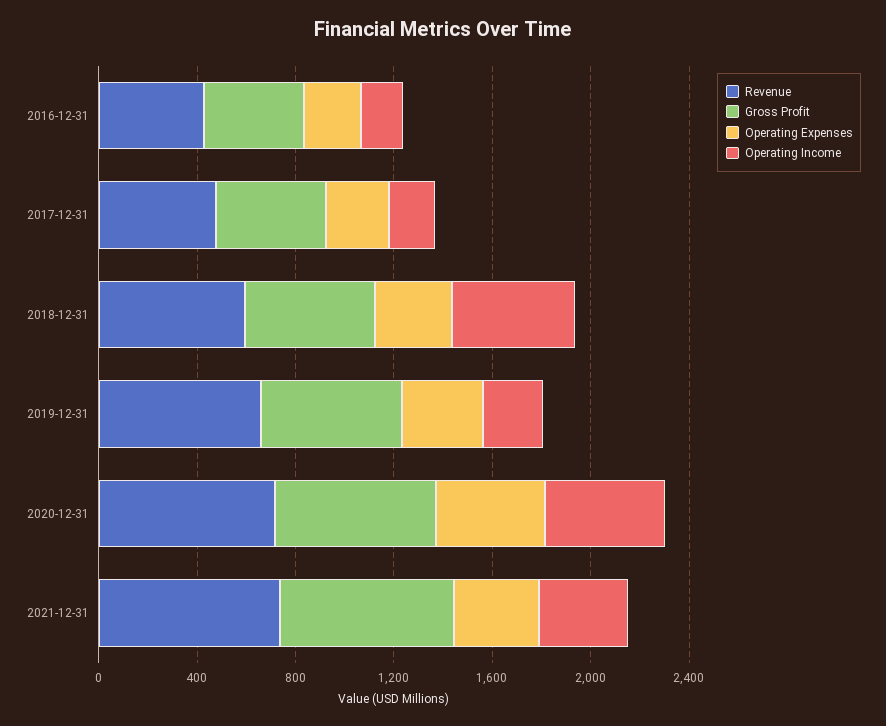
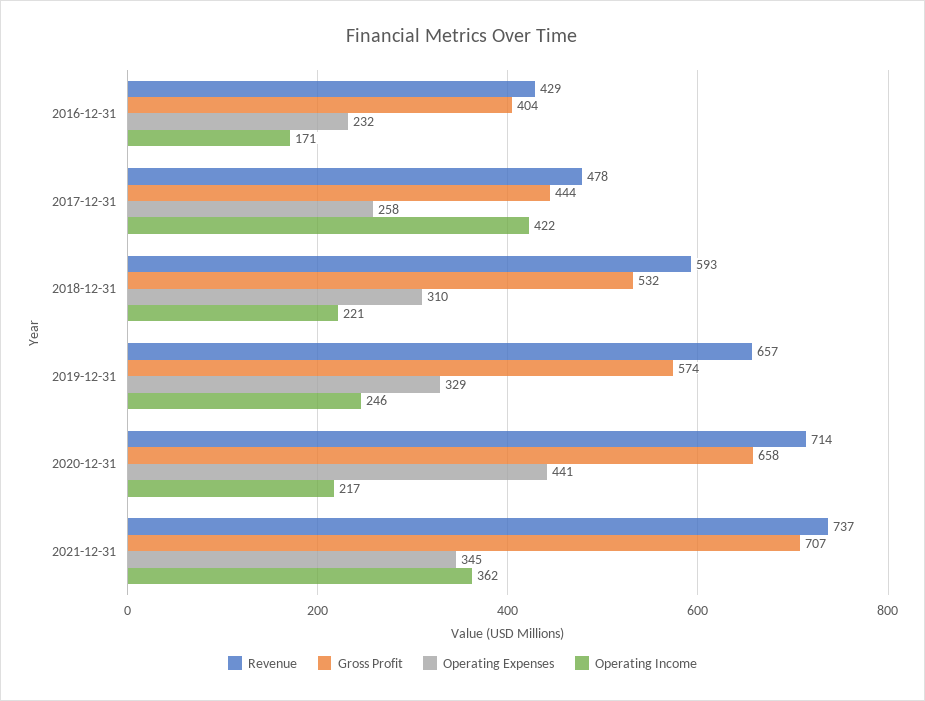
  {
    "Revenue": {
      "2016-12-31": 429,
      "2017-12-31": 478,
      "2018-12-31": 593,
      "2019-12-31": 657,
      "2020-12-31": 714,
      "2021-12-31": 737
    },
    "Gross Profit": {
      "2016-12-31": 404,
      "2017-12-31": 444,
      "2018-12-31": 532,
      "2019-12-31": 574,
      "2020-12-31": 658,
      "2021-12-31": 707
    },
    "Operating Expenses": {
      "2016-12-31": 232,
      "2017-12-31": 258,
      "2018-12-31": 310,
      "2019-12-31": 329,
      "2020-12-31": 441,
      "2021-12-31": 345
    },
    "Operating Income": {
      "2016-12-31": 171,
-     "2017-12-31": 200,
+     "2017-12-31": 422,
-     "2018-12-31": 500,
+     "2018-12-31": 221,
      "2019-12-31": 246,
-     "2020-12-31": 500,
+     "2020-12-31": 217,
      "2021-12-31": 362
    }
  }

